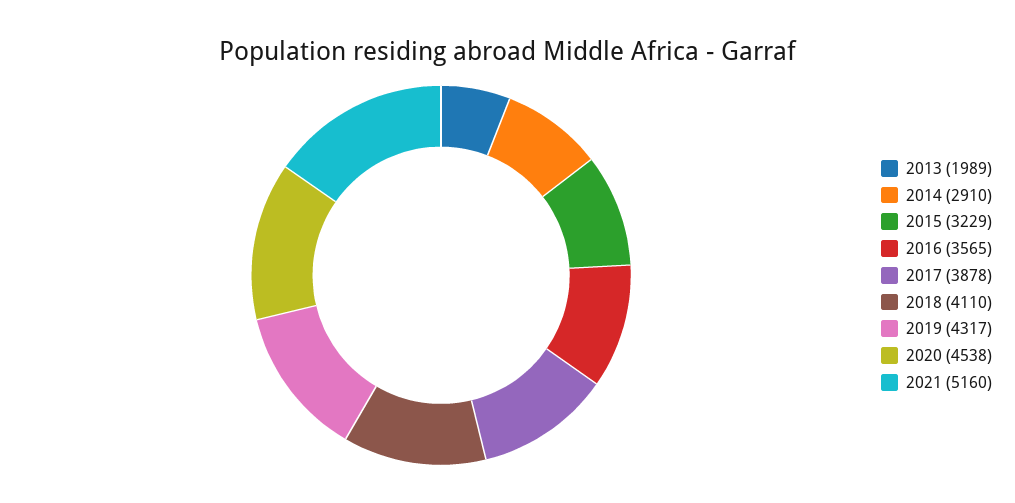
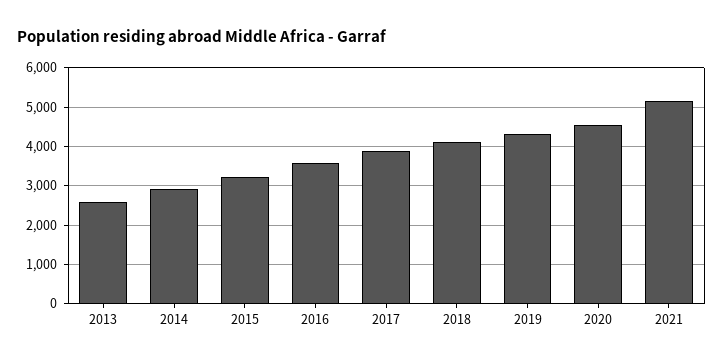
  {
-   "2013": 1989,
+   "2013": 2600,
    "2014": 2910,
    "2015": 3229,
    "2016": 3565,
    "2017": 3878,
    "2018": 4110,
    "2019": 4317,
    "2020": 4538,
    "2021": 5160
  }

